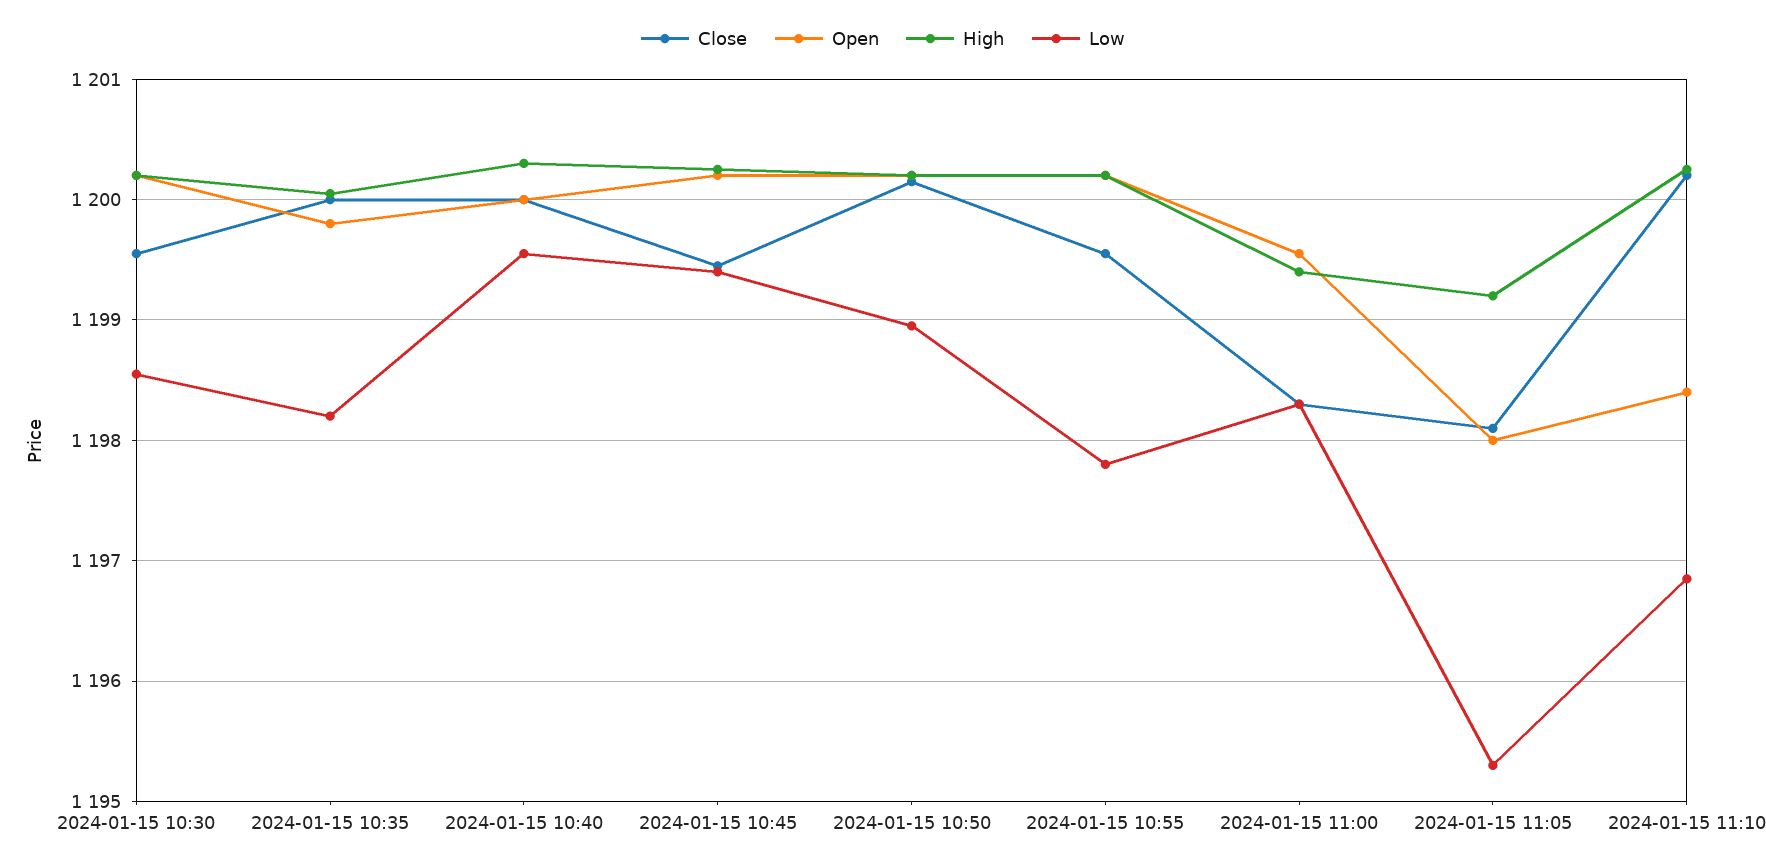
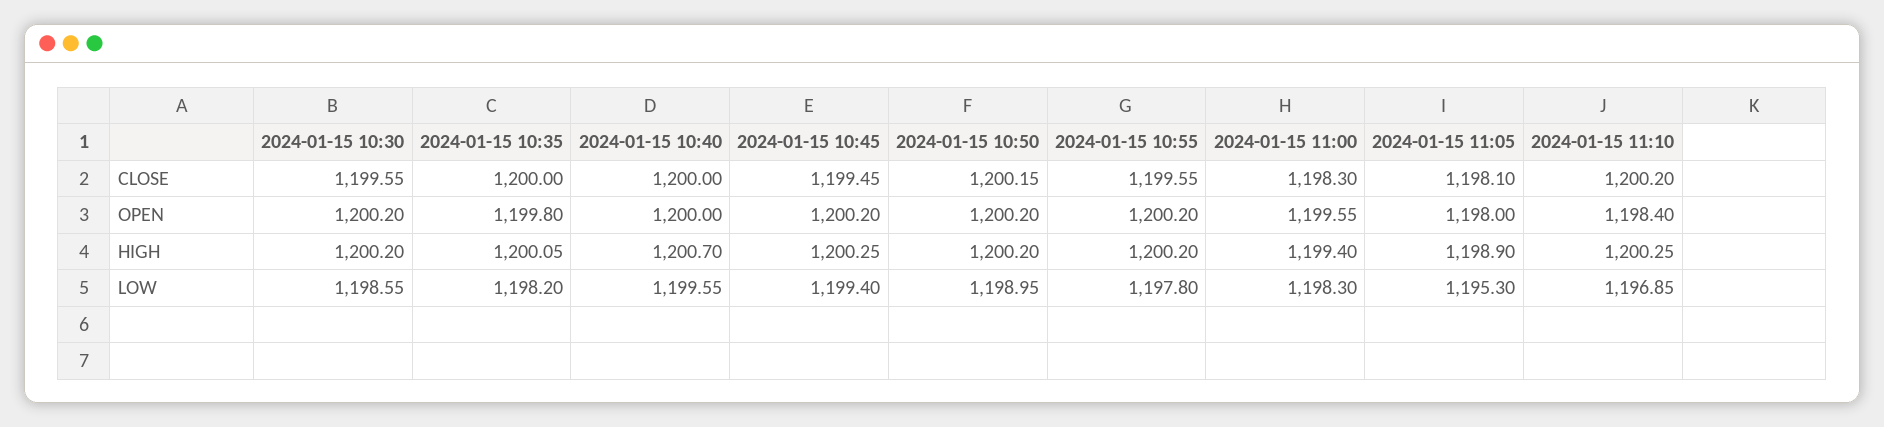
  {
    "Close": {
      "2024-01-15 10:30": 1199.55,
      "2024-01-15 10:35": 1200,
      "2024-01-15 10:40": 1200,
      "2024-01-15 10:45": 1199.45,
      "2024-01-15 10:50": 1200.15,
      "2024-01-15 10:55": 1199.55,
      "2024-01-15 11:00": 1198.3,
      "2024-01-15 11:05": 1198.1,
      "2024-01-15 11:10": 1200.2
    },
    "Open": {
      "2024-01-15 10:30": 1200.2,
      "2024-01-15 10:35": 1199.8,
      "2024-01-15 10:40": 1200,
      "2024-01-15 10:45": 1200.2,
      "2024-01-15 10:50": 1200.2,
      "2024-01-15 10:55": 1200.2,
      "2024-01-15 11:00": 1199.55,
      "2024-01-15 11:05": 1198,
      "2024-01-15 11:10": 1198.4
    },
    "High": {
      "2024-01-15 10:30": 1200.2,
      "2024-01-15 10:35": 1200.05,
-     "2024-01-15 10:40": 1200.3,
+     "2024-01-15 10:40": 1200.7,
      "2024-01-15 10:45": 1200.25,
      "2024-01-15 10:50": 1200.2,
      "2024-01-15 10:55": 1200.2,
      "2024-01-15 11:00": 1199.4,
-     "2024-01-15 11:05": 1199.2,
+     "2024-01-15 11:05": 1198.9,
      "2024-01-15 11:10": 1200.25
    },
    "Low": {
      "2024-01-15 10:30": 1198.55,
      "2024-01-15 10:35": 1198.2,
      "2024-01-15 10:40": 1199.55,
      "2024-01-15 10:45": 1199.4,
      "2024-01-15 10:50": 1198.95,
      "2024-01-15 10:55": 1197.8,
      "2024-01-15 11:00": 1198.3,
      "2024-01-15 11:05": 1195.3,
      "2024-01-15 11:10": 1196.85
    }
  }

